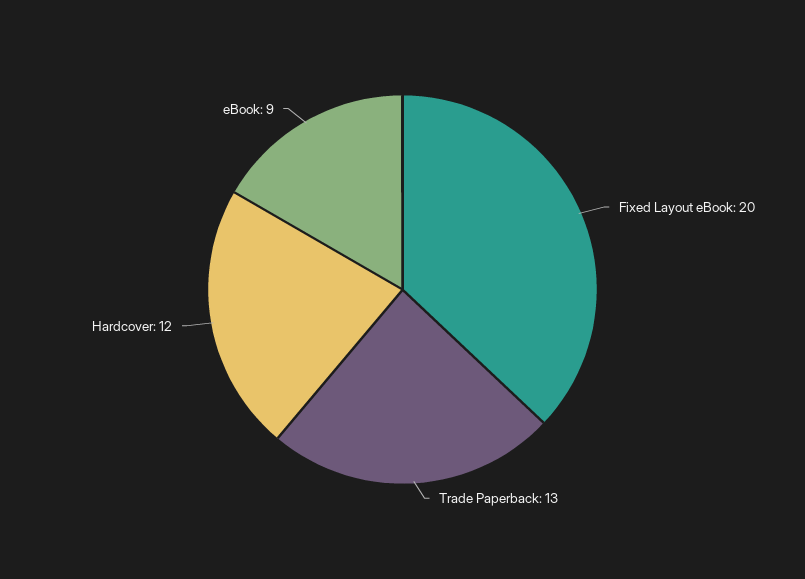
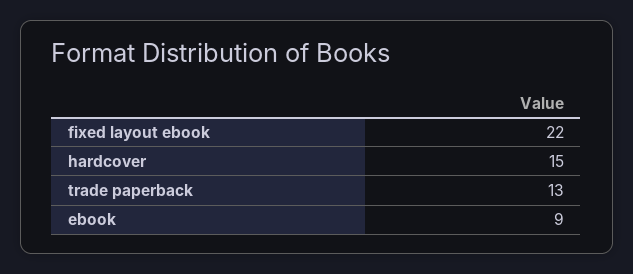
  {
-   "Fixed Layout eBook": 20,
+   "Fixed Layout eBook": 22,
    "Trade Paperback": 13,
-   "Hardcover": 12,
+   "Hardcover": 15,
    "eBook": 9
  }

